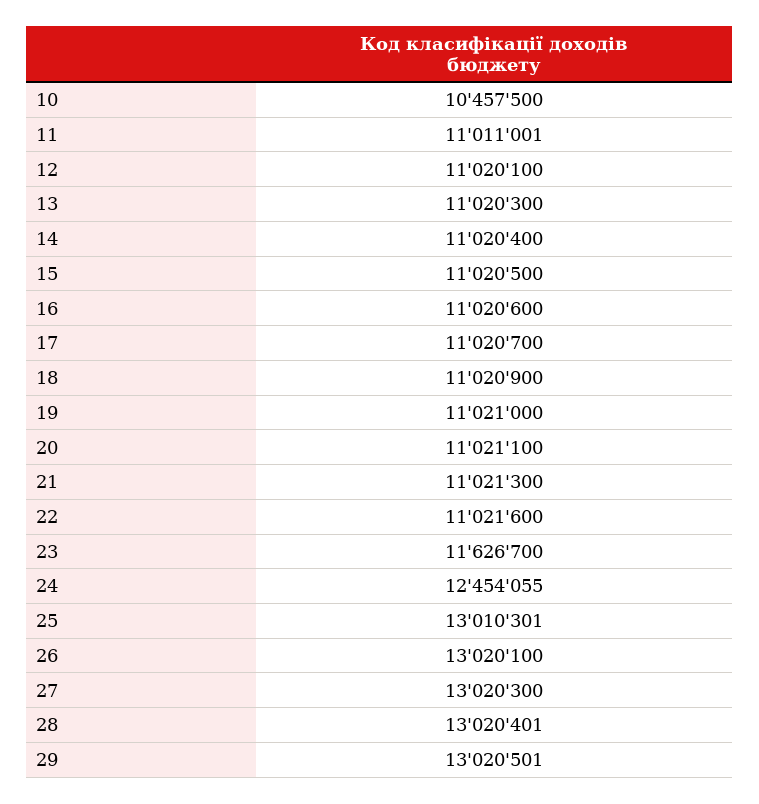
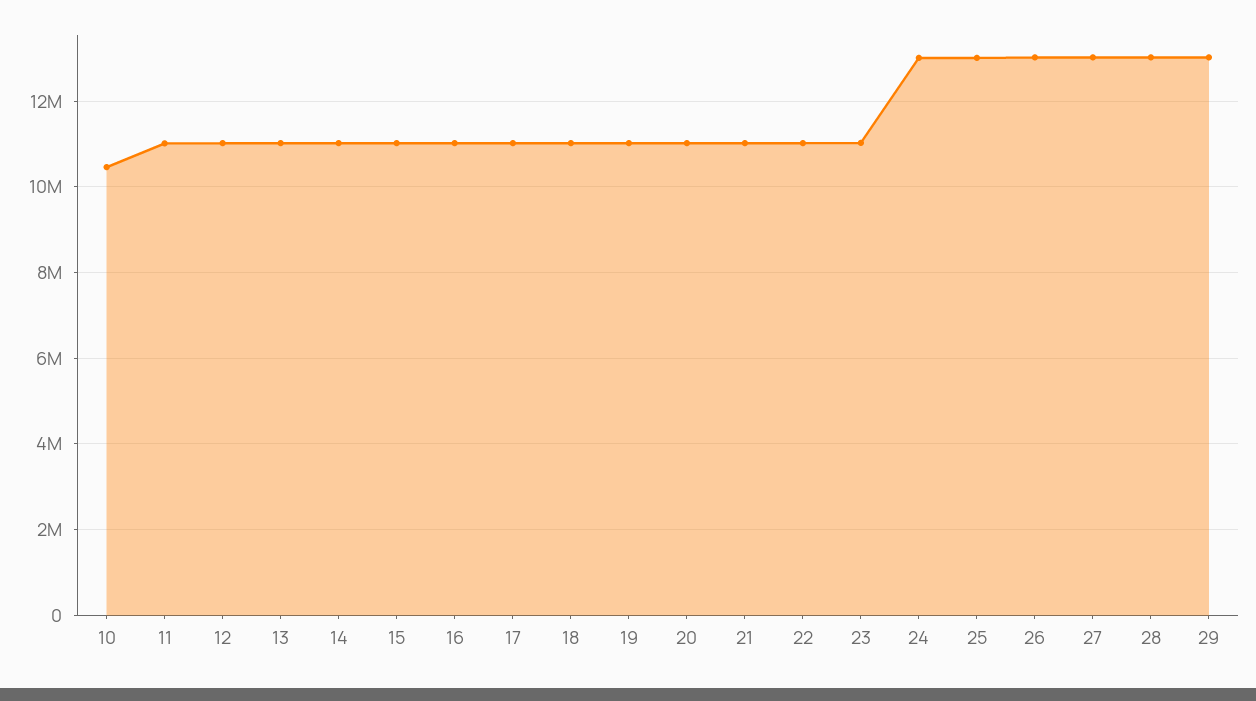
  {
    "10": 10457500,
    "11": 11011001,
    "12": 11020100,
    "13": 11020300,
    "14": 11020400,
    "15": 11020500,
    "16": 11020600,
    "17": 11020700,
    "18": 11020900,
    "19": 11021000,
    "20": 11021100,
    "21": 11021300,
    "22": 11021600,
-   "23": 11626700,
+   "23": 11000000,
-   "24": 12454055,
+   "24": 13000000,
    "25": 13010301,
    "26": 13020100,
    "27": 13020300,
    "28": 13020401,
    "29": 13020501
  }

